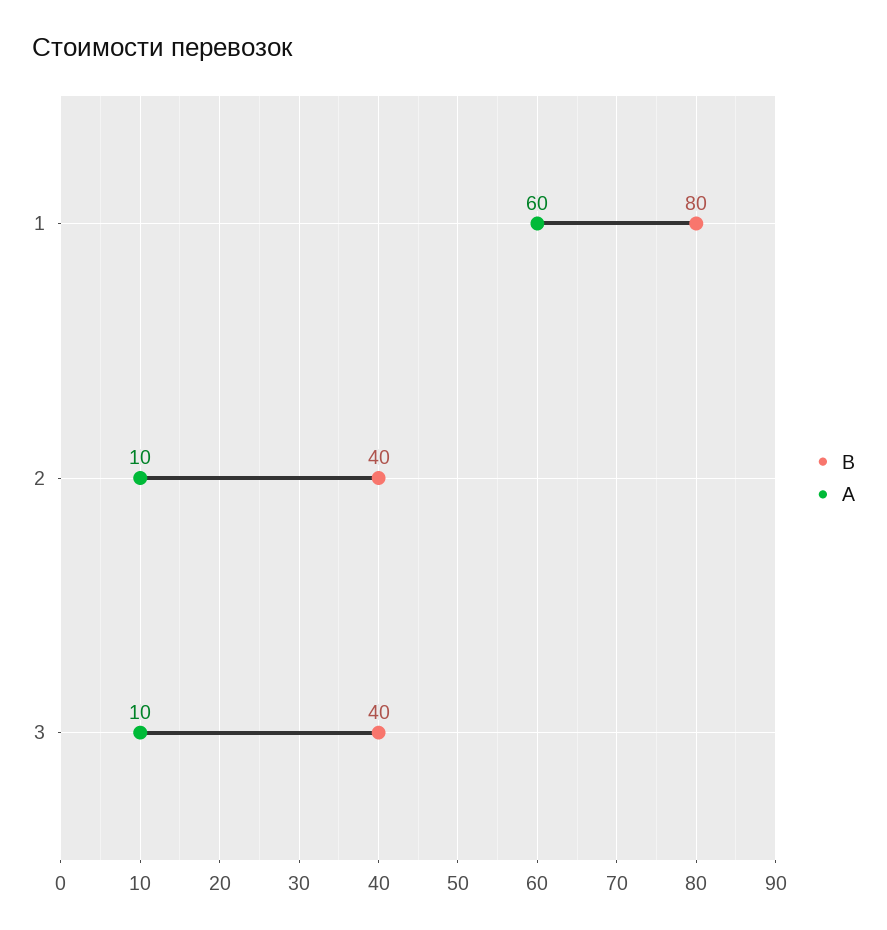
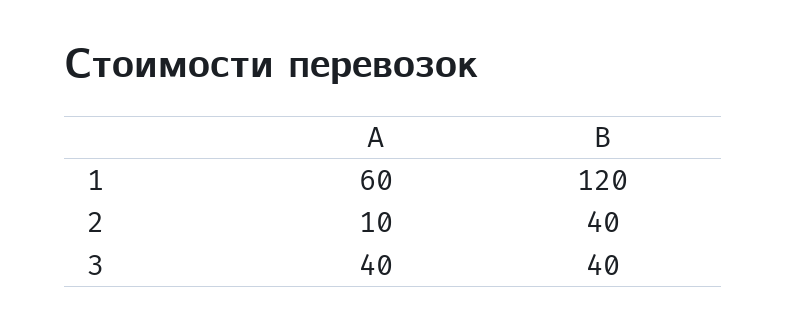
  {
    "В": {
-     "1": 80,
+     "1": 120,
      "2": 40,
      "3": 40
    },
    "А": {
      "1": 60,
      "2": 10,
-     "3": 10
+     "3": 40
    }
  }

